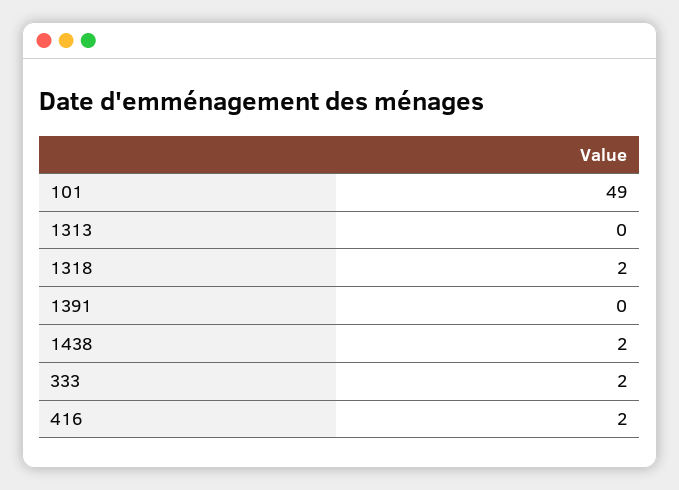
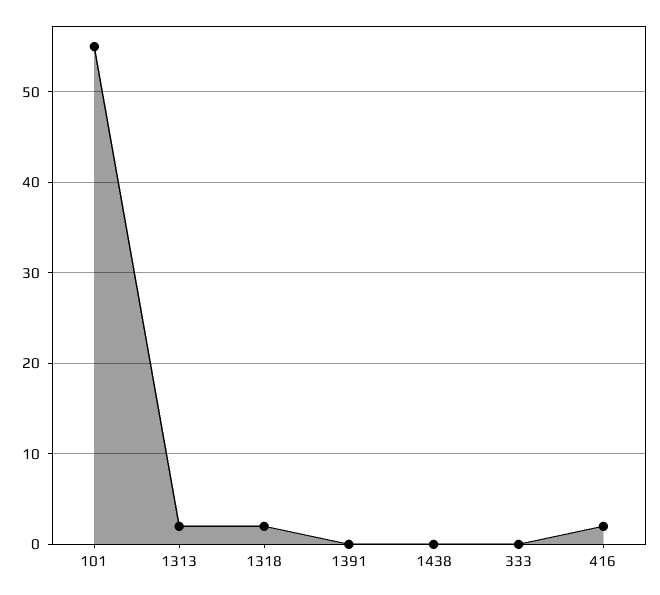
  {
-   "101": 49,
+   "101": 55,
-   "1313": 0,
+   "1313": 2,
    "1318": 2,
    "1391": 0,
-   "1438": 2,
+   "1438": 0,
-   "333": 2,
+   "333": 0,
    "416": 2
  }

